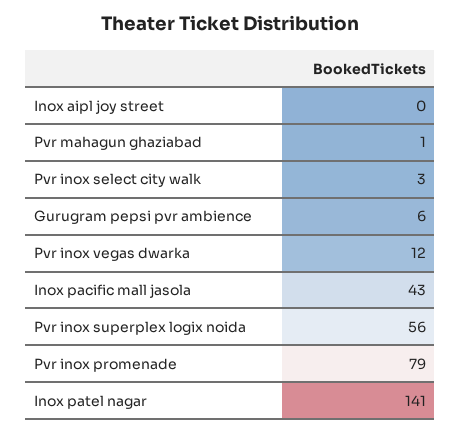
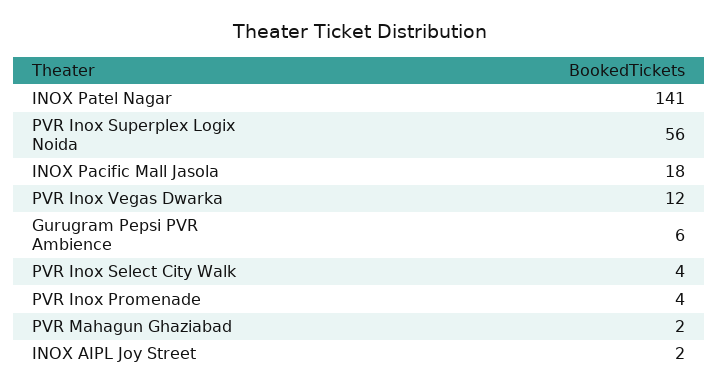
  {
-   "Inox aipl joy street": 0,
+   "Inox aipl joy street": 2,
-   "Pvr mahagun ghaziabad": 1,
+   "Pvr mahagun ghaziabad": 2,
-   "Pvr inox select city walk": 3,
+   "Pvr inox select city walk": 4,
    "Gurugram pepsi pvr ambience": 6,
    "Pvr inox vegas dwarka": 12,
-   "Inox pacific mall jasola": 43,
+   "Inox pacific mall jasola": 18,
    "Pvr inox superplex logix noida": 56,
-   "Pvr inox promenade": 79,
+   "Pvr inox promenade": 4,
    "Inox patel nagar": 141
  }

